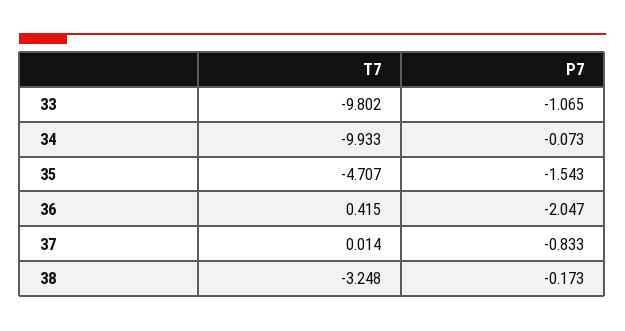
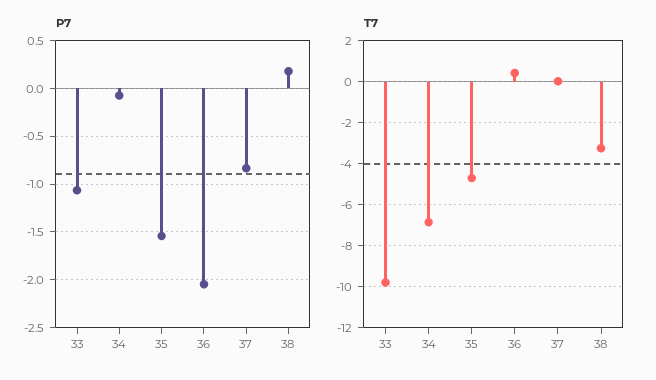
  {
    "T7": {
      "33": -9.802,
-     "34": -9.933,
+     "34": -7,
      "35": -4.707,
      "36": 0.415,
      "37": 0.014,
      "38": -3.248
    },
    "P7": {
      "33": -1.065,
      "34": -0.073,
      "35": -1.543,
      "36": -2.047,
      "37": -0.833,
-     "38": -0.173
+     "38": 0.2
    }
  }

